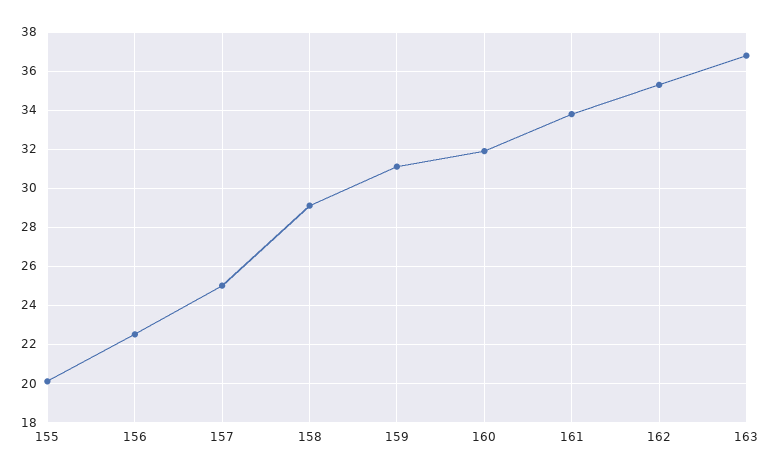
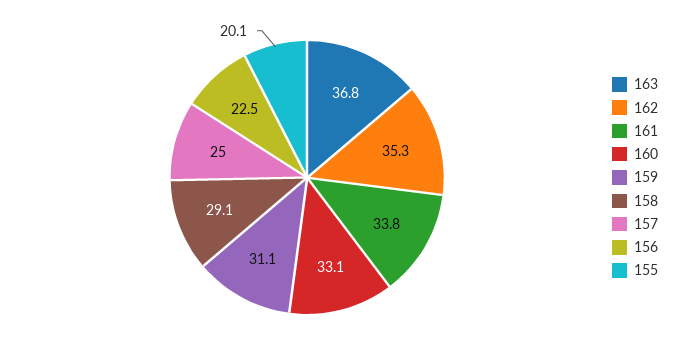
  {
    "155": 20.1,
    "156": 22.5,
    "157": 25,
    "158": 29.1,
    "159": 31.1,
-   "160": 32,
+   "160": 33.1,
    "161": 33.8,
    "162": 35.3,
    "163": 36.8
  }

